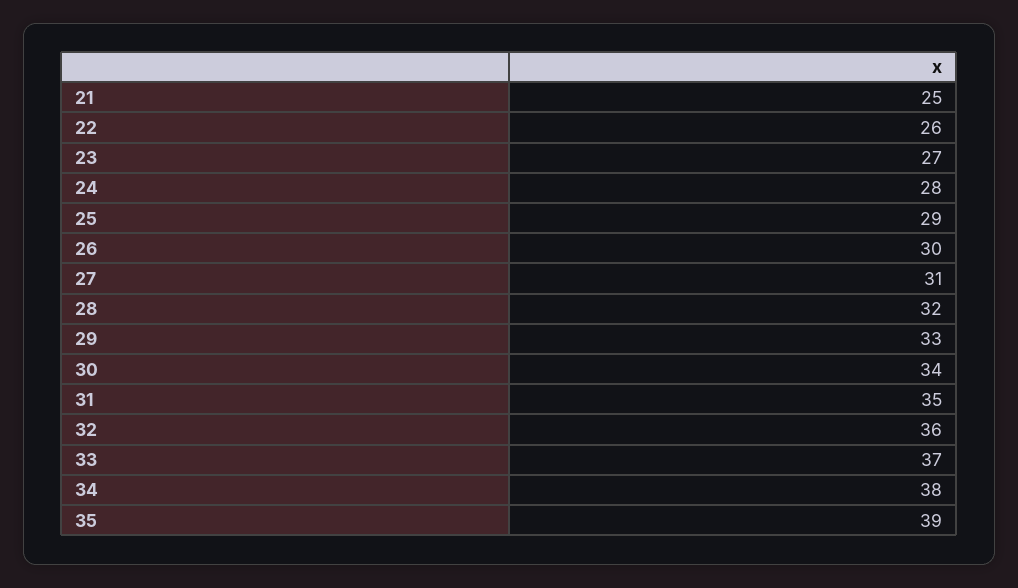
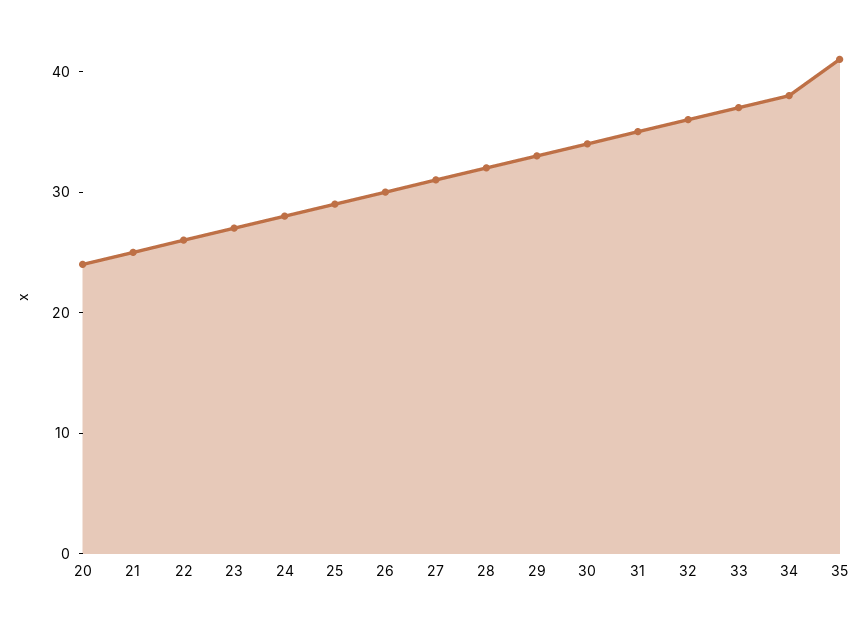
  {
    "21": 25,
    "22": 26,
    "23": 27,
    "24": 28,
    "25": 29,
    "26": 30,
    "27": 31,
    "28": 32,
    "29": 33,
    "30": 34,
    "31": 35,
    "32": 36,
    "33": 37,
    "34": 38,
-   "35": 39
+   "35": 41,
+   "20": 24
  }

